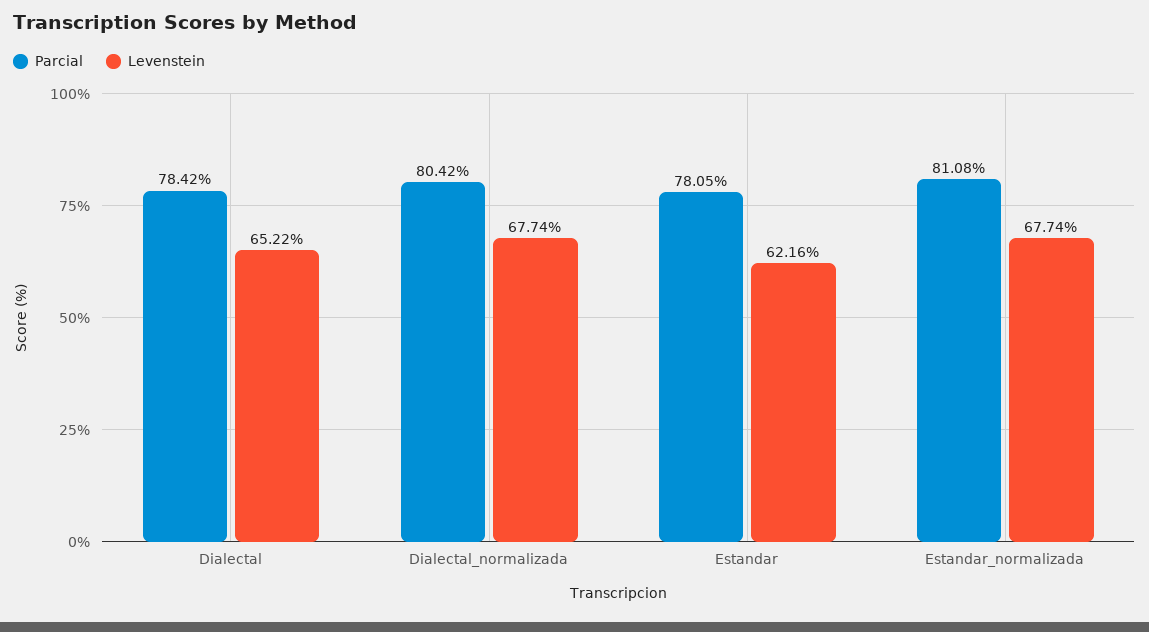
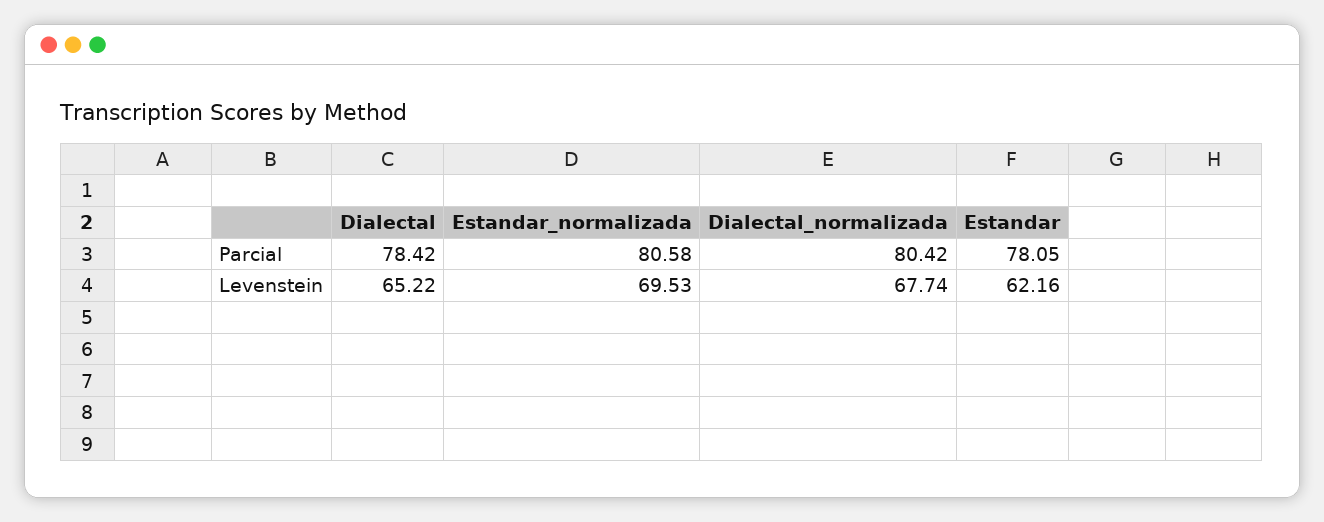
  {
    "Parcial": {
      "Dialectal": 78.42,
      "Dialectal_normalizada": 80.42,
      "Estandar": 78.05,
-     "Estandar_normalizada": 81.08
+     "Estandar_normalizada": 80.58
    },
    "Levenstein": {
      "Dialectal": 65.22,
      "Dialectal_normalizada": 67.74,
      "Estandar": 62.16,
-     "Estandar_normalizada": 67.74
+     "Estandar_normalizada": 69.53
    }
  }

